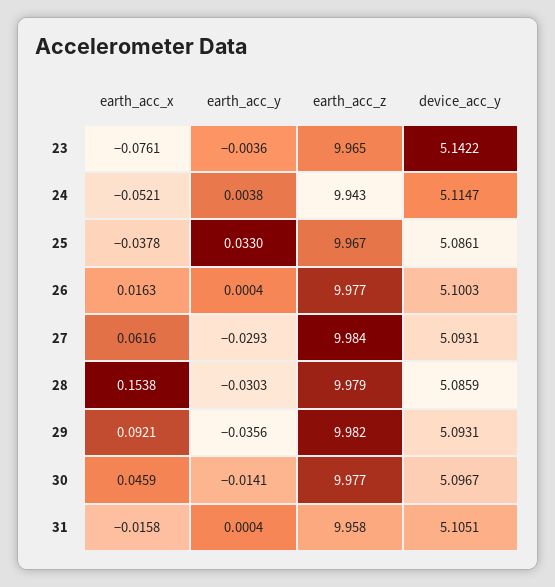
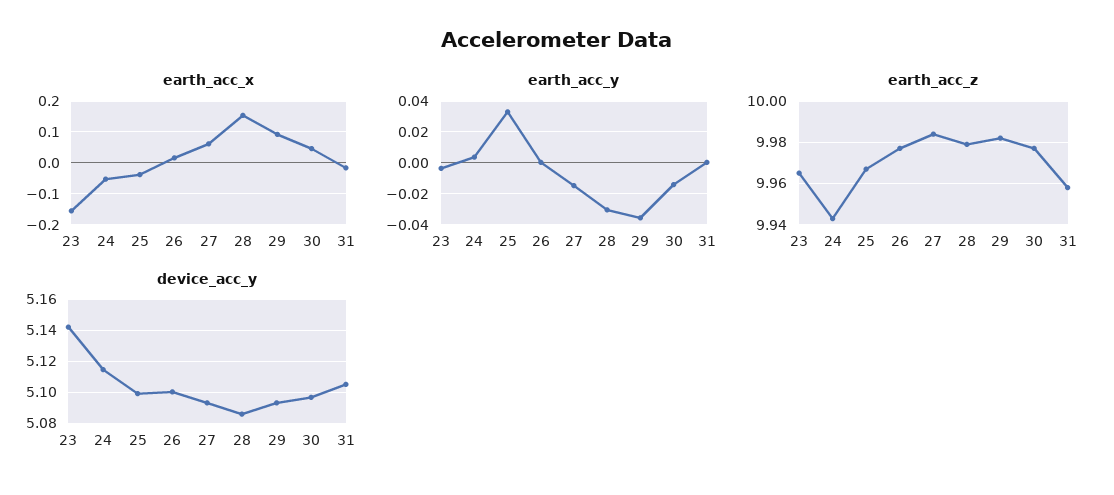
  {
    "earth_acc_x": {
-     "23": -0.0761,
+     "23": -0.16,
      "24": -0.0521,
      "25": -0.0378,
      "26": 0.0163,
      "27": 0.0616,
      "28": 0.1538,
      "29": 0.0921,
      "30": 0.0459,
      "31": -0.0158
    },
    "earth_acc_y": {
      "23": -0.0036,
      "24": 0.0038,
      "25": 0.033,
      "26": 0.0004,
-     "27": -0.0293,
+     "27": -0.015,
      "28": -0.0303,
      "29": -0.0356,
      "30": -0.0141,
      "31": 0.0004
    },
    "earth_acc_z": {
      "23": 9.965,
      "24": 9.943,
      "25": 9.967,
      "26": 9.977,
      "27": 9.984,
      "28": 9.979,
      "29": 9.982,
      "30": 9.977,
      "31": 9.958
    },
    "device_acc_y": {
      "23": 5.1422,
      "24": 5.1147,
-     "25": 5.0861,
+     "25": 5.1,
      "26": 5.1003,
      "27": 5.0931,
      "28": 5.0859,
      "29": 5.0931,
      "30": 5.0967,
      "31": 5.1051
    }
  }

